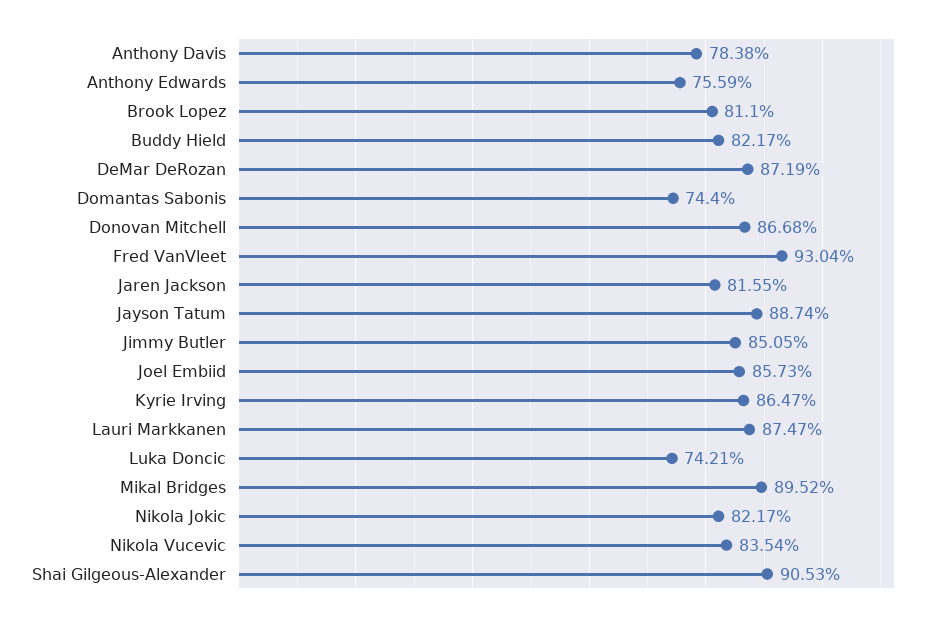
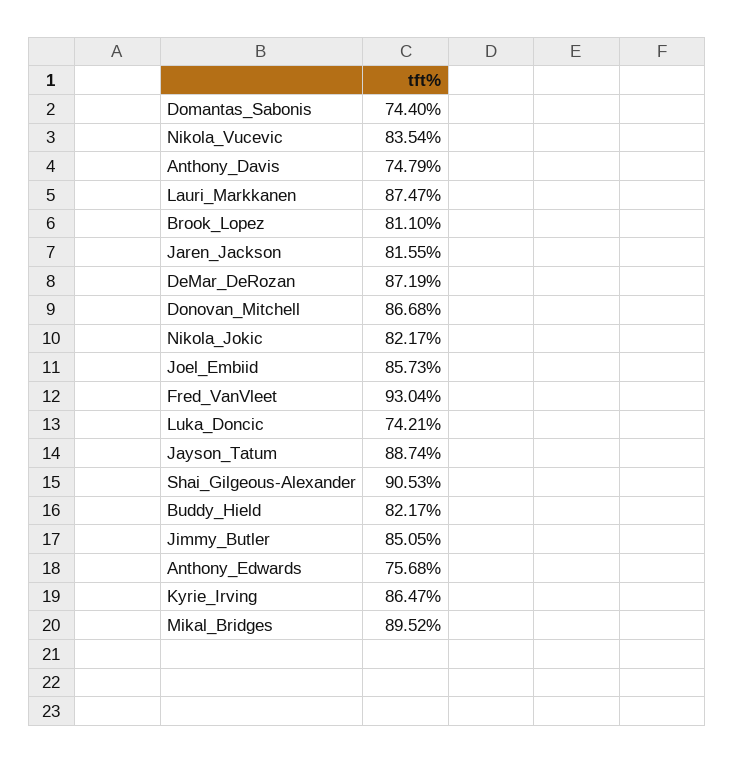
  {
-   "Anthony Davis": 78.38,
+   "Anthony Davis": 74.79,
-   "Anthony Edwards": 75.59,
+   "Anthony Edwards": 75.68,
    "Brook Lopez": 81.1,
    "Buddy Hield": 82.17,
    "DeMar DeRozan": 87.19,
    "Domantas Sabonis": 74.4,
    "Donovan Mitchell": 86.68,
    "Fred VanVleet": 93.04,
    "Jaren Jackson": 81.55,
    "Jayson Tatum": 88.74,
    "Jimmy Butler": 85.05,
    "Joel Embiid": 85.73,
    "Kyrie Irving": 86.47,
    "Lauri Markkanen": 87.47,
    "Luka Doncic": 74.21,
    "Mikal Bridges": 89.52,
    "Nikola Jokic": 82.17,
    "Nikola Vucevic": 83.54,
    "Shai Gilgeous-Alexander": 90.53
  }

